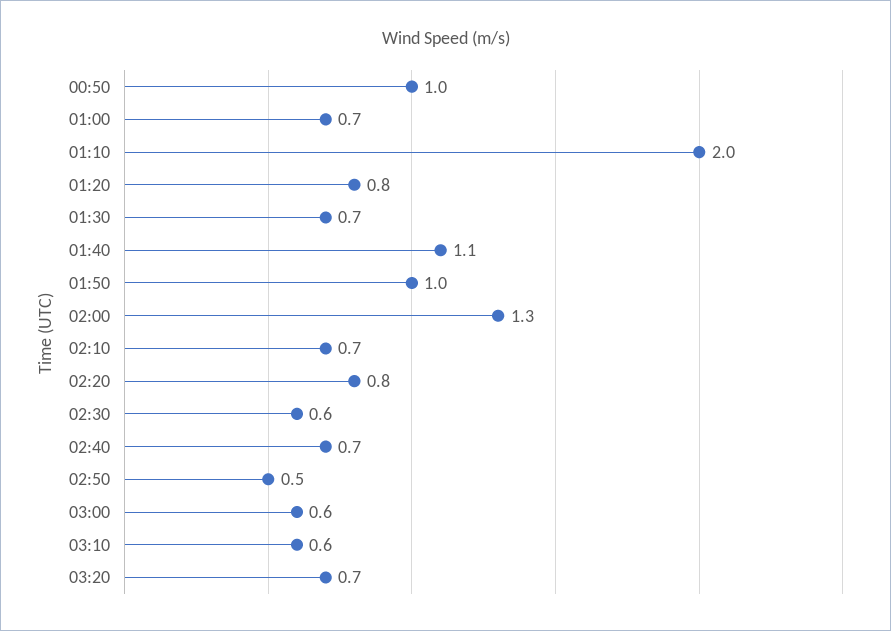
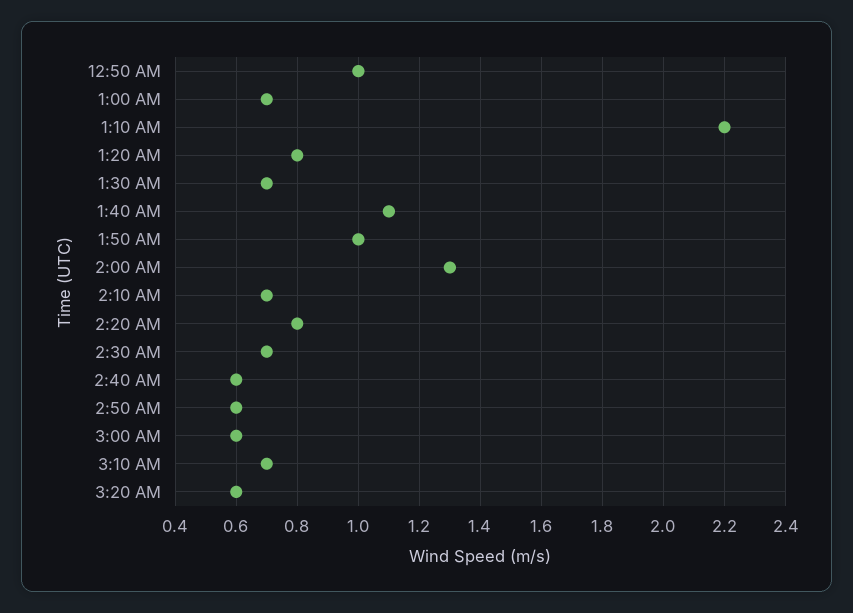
  {
    "00:50": 1,
    "01:00": 0.7,
-   "01:10": 2,
+   "01:10": 2.2,
    "01:20": 0.8,
    "01:30": 0.7,
    "01:40": 1.1,
    "01:50": 1,
    "02:00": 1.3,
    "02:10": 0.7,
    "02:20": 0.8,
-   "02:30": 0.6,
+   "02:30": 0.7,
-   "02:40": 0.7,
+   "02:40": 0.6,
-   "02:50": 0.5,
+   "02:50": 0.6,
    "03:00": 0.6,
-   "03:10": 0.6,
+   "03:10": 0.7,
-   "03:20": 0.7
+   "03:20": 0.6
  }

